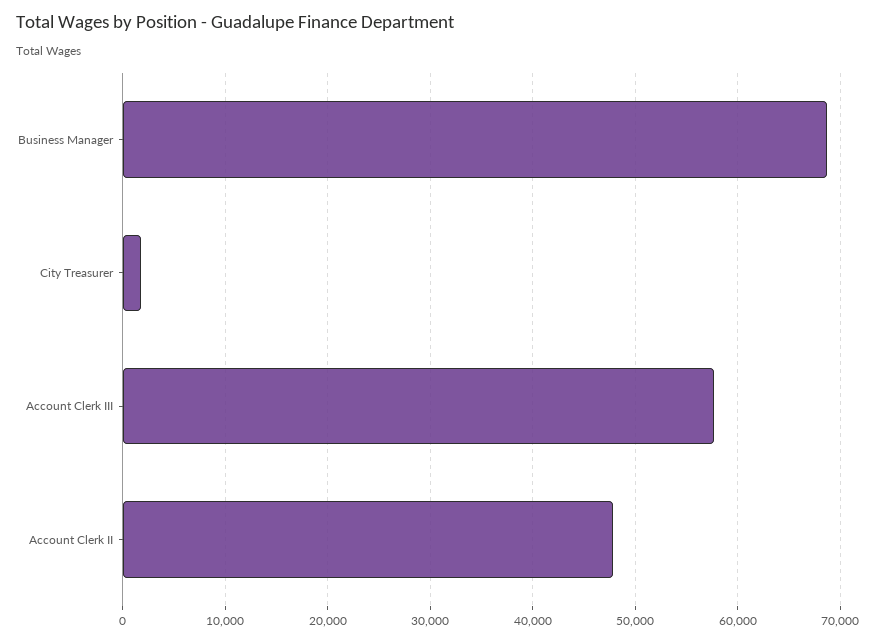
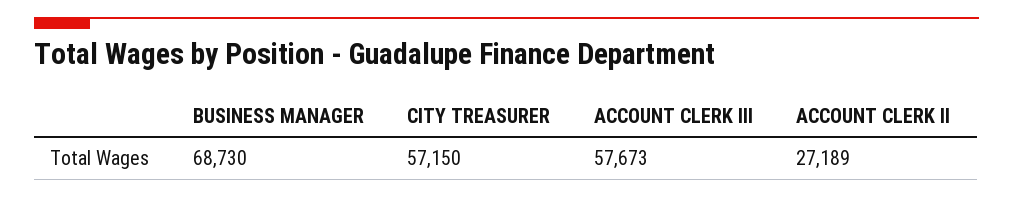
  {
    "Business Manager": 68730,
-   "City Treasurer": 2000,
+   "City Treasurer": 57150,
    "Account Clerk III": 57673,
-   "Account Clerk II": 48000
+   "Account Clerk II": 27189
  }

